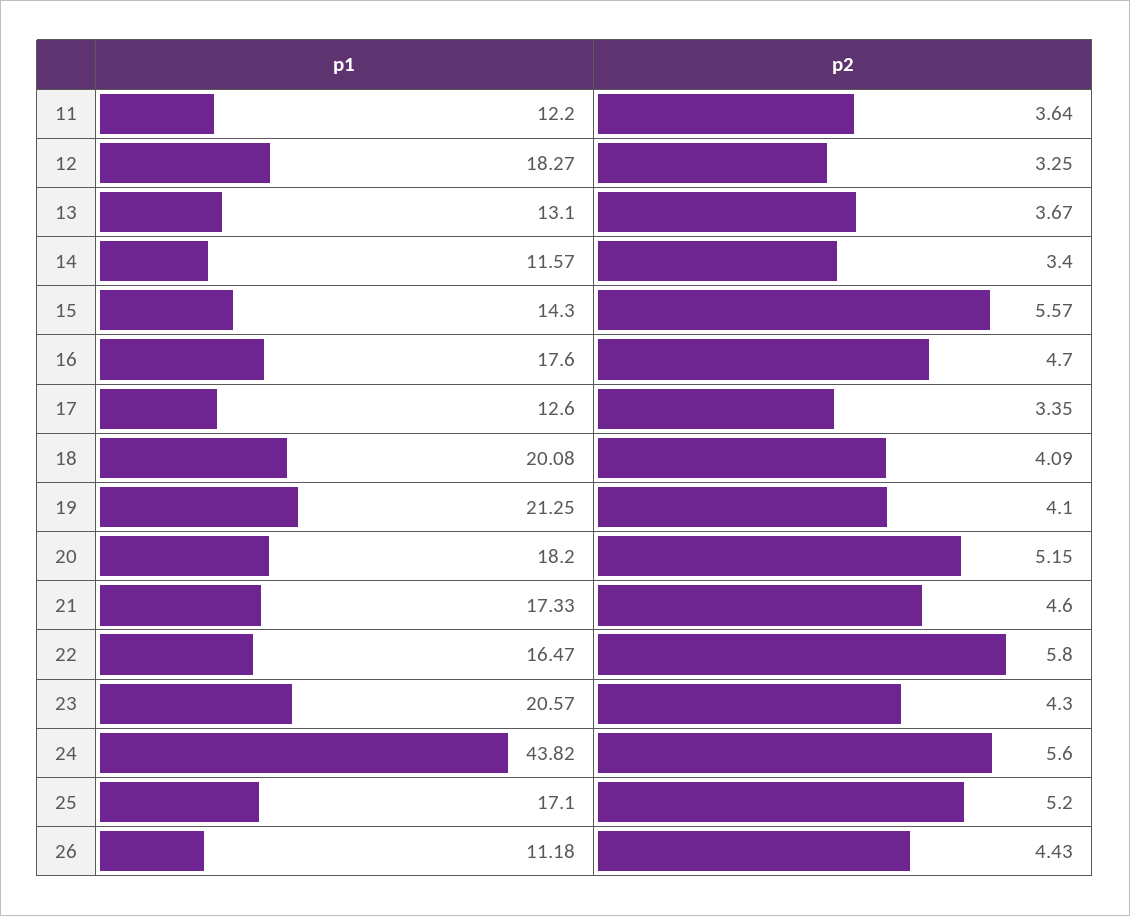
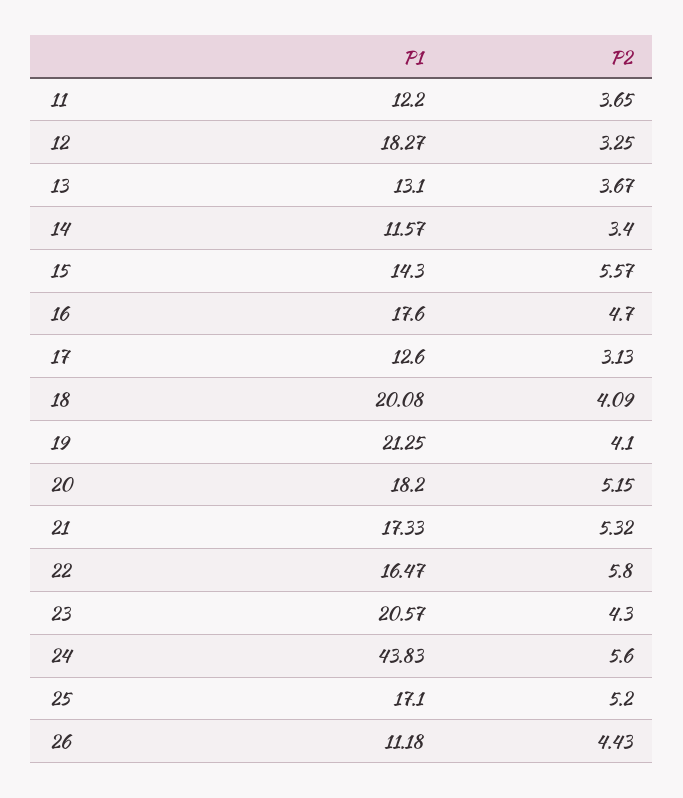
  {
    "p1": {
      "11": 12.2,
      "12": 18.27,
      "13": 13.1,
      "14": 11.57,
      "15": 14.3,
      "16": 17.6,
      "17": 12.6,
      "18": 20.08,
      "19": 21.25,
      "20": 18.2,
      "21": 17.33,
      "22": 16.47,
      "23": 20.57,
-     "24": 43.82,
+     "24": 43.83,
      "25": 17.1,
      "26": 11.18
    },
    "p2": {
-     "11": 3.64,
+     "11": 3.65,
      "12": 3.25,
      "13": 3.67,
      "14": 3.4,
      "15": 5.57,
      "16": 4.7,
-     "17": 3.35,
+     "17": 3.13,
      "18": 4.09,
      "19": 4.1,
      "20": 5.15,
-     "21": 4.6,
+     "21": 5.32,
      "22": 5.8,
      "23": 4.3,
      "24": 5.6,
      "25": 5.2,
      "26": 4.43
    }
  }

